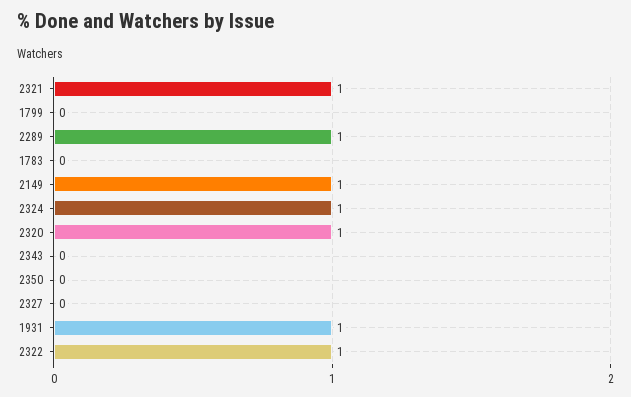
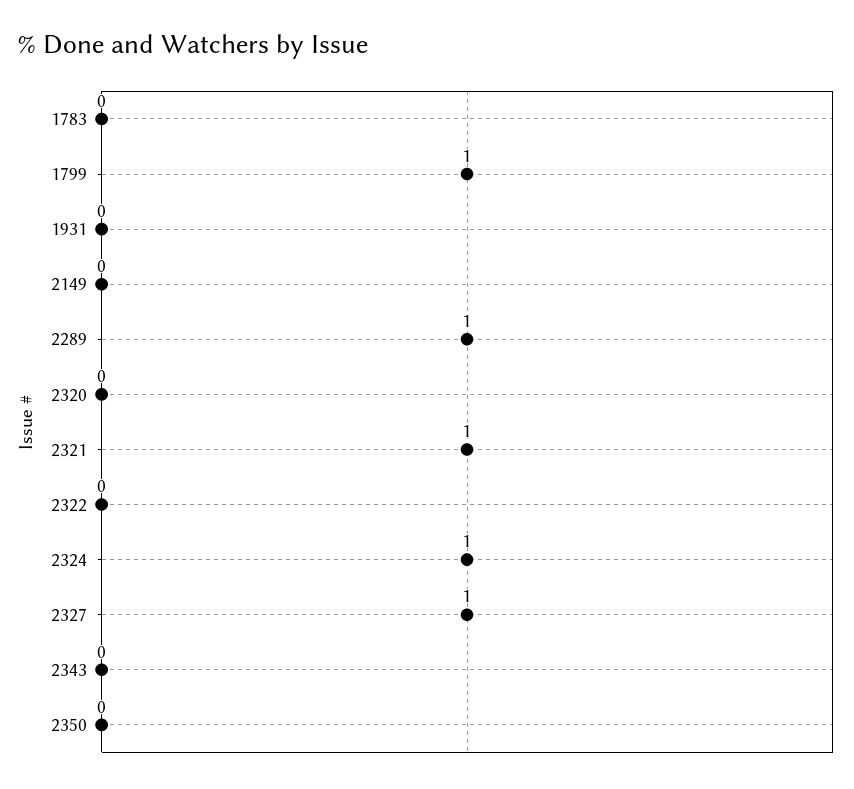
  {
    "2321": 1,
-   "1799": 0,
+   "1799": 1,
    "2289": 1,
    "1783": 0,
-   "2149": 1,
+   "2149": 0,
    "2324": 1,
-   "2320": 1,
+   "2320": 0,
    "2343": 0,
    "2350": 0,
-   "2327": 0,
+   "2327": 1,
-   "1931": 1,
+   "1931": 0,
-   "2322": 1
+   "2322": 0
  }

